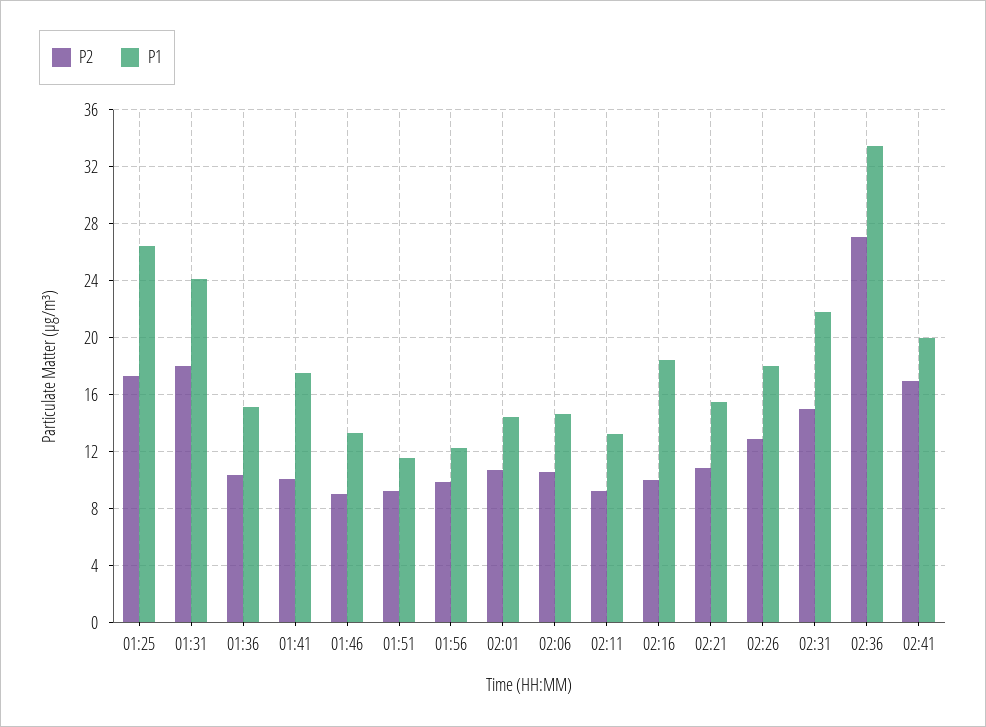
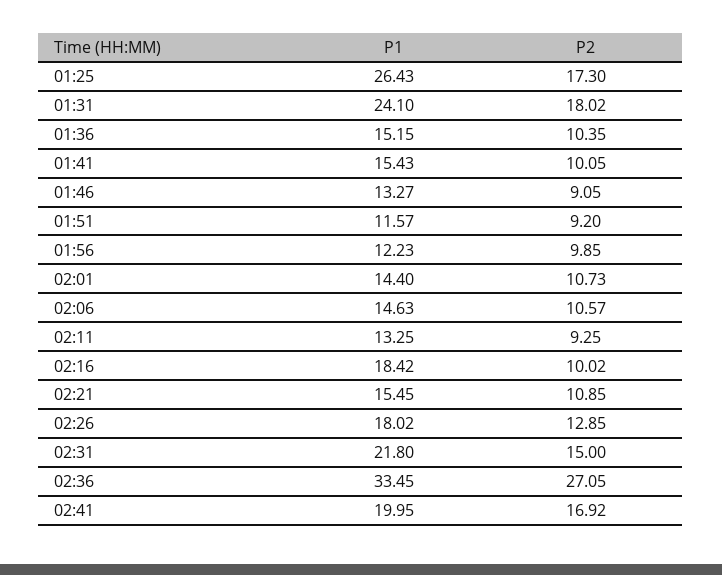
  {
    "P2": {
      "01:25": 17.3,
      "01:31": 18.02,
      "01:36": 10.35,
      "01:41": 10.05,
      "01:46": 9.05,
      "01:51": 9.2,
      "01:56": 9.85,
      "02:01": 10.73,
      "02:06": 10.57,
      "02:11": 9.25,
      "02:16": 10.02,
      "02:21": 10.85,
      "02:26": 12.85,
      "02:31": 15,
      "02:36": 27.05,
      "02:41": 16.92
    },
    "P1": {
      "01:25": 26.43,
      "01:31": 24.1,
      "01:36": 15.15,
-     "01:41": 17.5,
+     "01:41": 15.43,
      "01:46": 13.27,
      "01:51": 11.57,
      "01:56": 12.23,
      "02:01": 14.4,
      "02:06": 14.63,
      "02:11": 13.25,
      "02:16": 18.42,
      "02:21": 15.45,
      "02:26": 18.02,
      "02:31": 21.8,
      "02:36": 33.45,
      "02:41": 19.95
    }
  }

